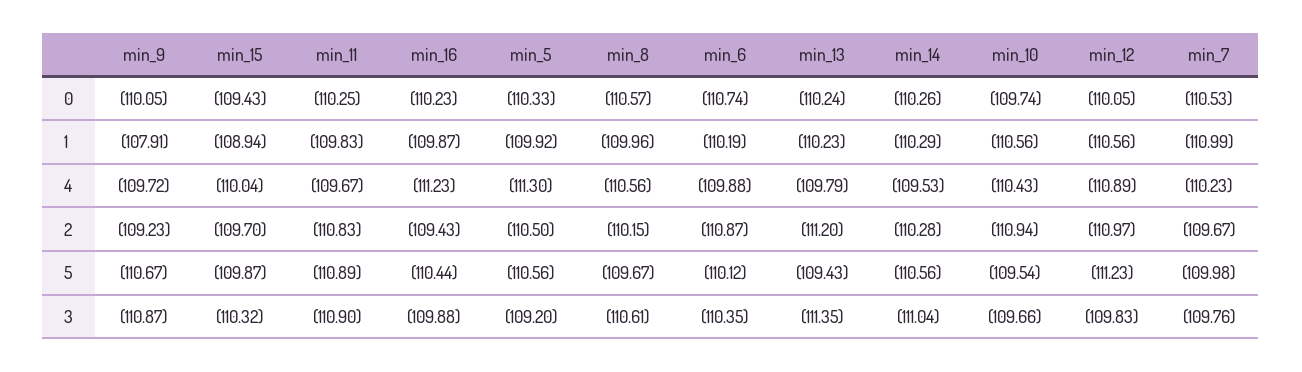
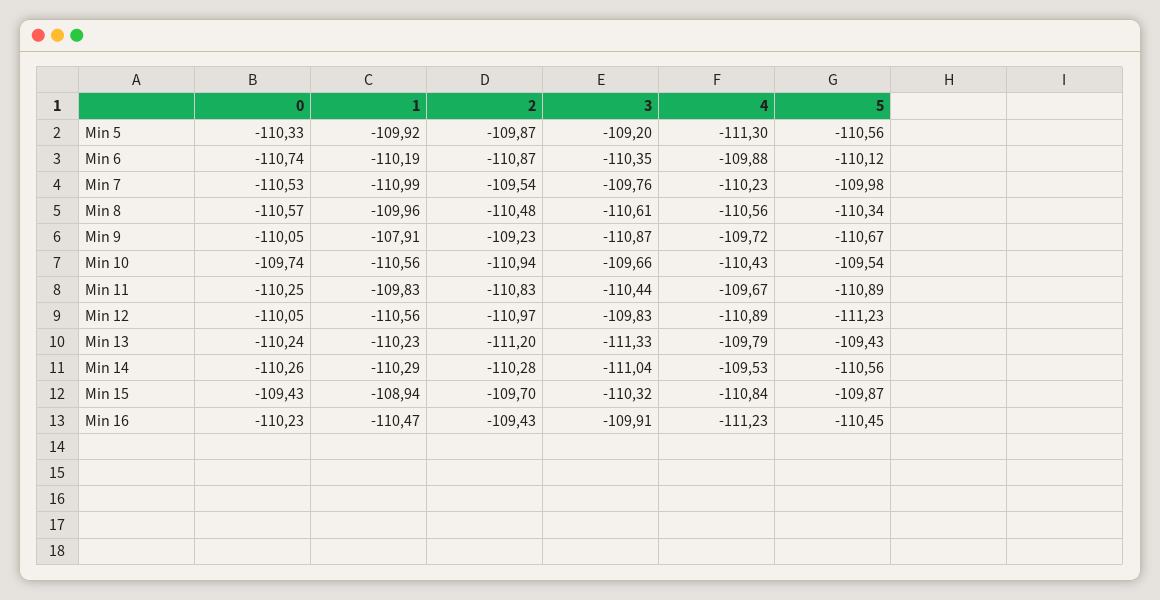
  {
    "min_9": {
      "0": -110.05,
      "1": -107.91,
      "4": -109.72,
      "2": -109.23,
      "5": -110.67,
      "3": -110.87
    },
    "min_15": {
      "0": -109.43,
      "1": -108.94,
-     "4": -110.04,
+     "4": -110.84,
      "2": -109.7,
      "5": -109.87,
      "3": -110.32
    },
    "min_11": {
      "0": -110.25,
      "1": -109.83,
      "4": -109.67,
      "2": -110.83,
      "5": -110.89,
-     "3": -110.9
+     "3": -110.44
    },
    "min_16": {
      "0": -110.23,
-     "1": -109.87,
+     "1": -110.47,
      "4": -111.23,
      "2": -109.43,
-     "5": -110.44,
+     "5": -110.45,
-     "3": -109.88
+     "3": -109.91
    },
    "min_5": {
      "0": -110.33,
      "1": -109.92,
      "4": -111.3,
-     "2": -110.5,
+     "2": -109.87,
      "5": -110.56,
      "3": -109.2
    },
    "min_8": {
      "0": -110.57,
      "1": -109.96,
      "4": -110.56,
-     "2": -110.15,
+     "2": -110.48,
-     "5": -109.67,
+     "5": -110.34,
      "3": -110.61
    },
    "min_6": {
      "0": -110.74,
      "1": -110.19,
      "4": -109.88,
      "2": -110.87,
      "5": -110.12,
      "3": -110.35
    },
    "min_13": {
      "0": -110.24,
      "1": -110.23,
      "4": -109.79,
      "2": -111.2,
      "5": -109.43,
-     "3": -111.35
+     "3": -111.33
    },
    "min_14": {
      "0": -110.26,
      "1": -110.29,
      "4": -109.53,
      "2": -110.28,
      "5": -110.56,
      "3": -111.04
    },
    "min_10": {
      "0": -109.74,
      "1": -110.56,
      "4": -110.43,
      "2": -110.94,
      "5": -109.54,
      "3": -109.66
    },
    "min_12": {
      "0": -110.05,
      "1": -110.56,
      "4": -110.89,
      "2": -110.97,
      "5": -111.23,
      "3": -109.83
    },
    "min_7": {
      "0": -110.53,
      "1": -110.99,
      "4": -110.23,
-     "2": -109.67,
+     "2": -109.54,
      "5": -109.98,
      "3": -109.76
    }
  }

